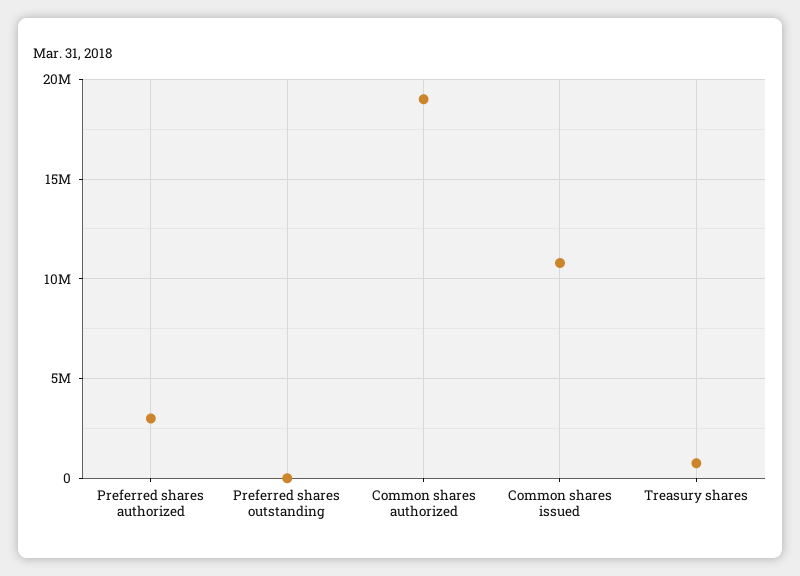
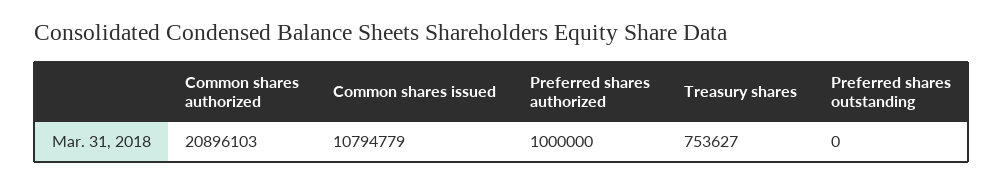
  {
-   "Preferred shares authorized": 3000000,
+   "Preferred shares authorized": 1000000,
    "Preferred shares outstanding": 0,
-   "Common shares authorized": 19000000,
+   "Common shares authorized": 20896103,
    "Common shares issued": 10794779,
    "Treasury shares": 753627
  }

